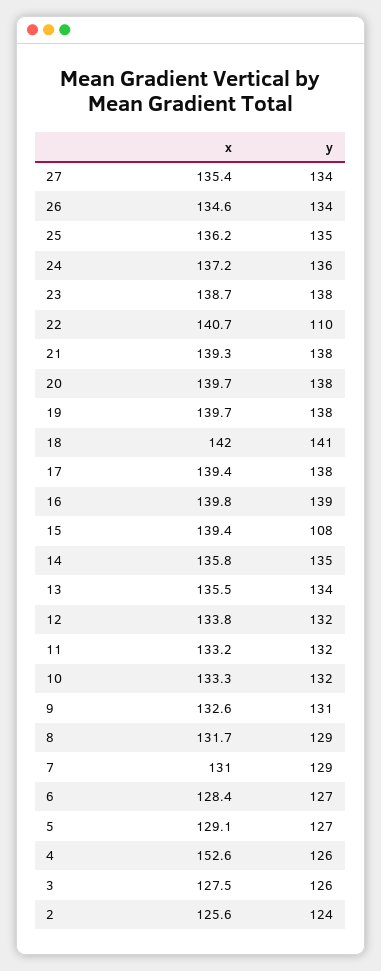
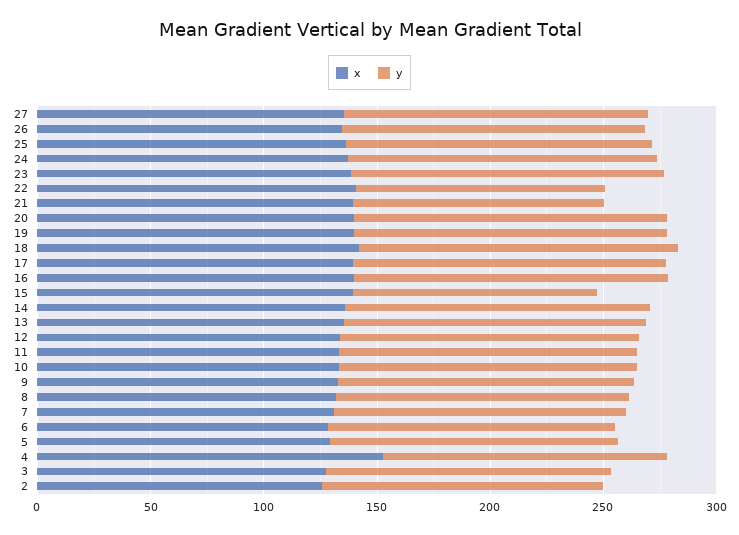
  {
    "x": {
      "27": 135.4,
      "26": 134.6,
      "25": 136.2,
      "24": 137.2,
      "23": 138.7,
      "22": 140.7,
      "21": 139.3,
      "20": 139.7,
      "19": 139.7,
      "18": 142,
      "17": 139.4,
      "16": 139.8,
      "15": 139.4,
      "14": 135.8,
      "13": 135.5,
      "12": 133.8,
      "11": 133.2,
      "10": 133.3,
      "9": 132.6,
      "8": 131.7,
      "7": 131,
      "6": 128.4,
      "5": 129.1,
      "4": 152.6,
      "3": 127.5,
      "2": 125.6
    },
    "y": {
      "27": 134,
      "26": 134,
      "25": 135,
      "24": 136,
      "23": 138,
      "22": 110,
-     "21": 138,
+     "21": 110,
      "20": 138,
      "19": 138,
      "18": 141,
      "17": 138,
      "16": 139,
      "15": 108,
      "14": 135,
      "13": 134,
      "12": 132,
      "11": 132,
      "10": 132,
      "9": 131,
      "8": 129,
      "7": 129,
      "6": 127,
      "5": 127,
      "4": 126,
      "3": 126,
      "2": 124
    }
  }

